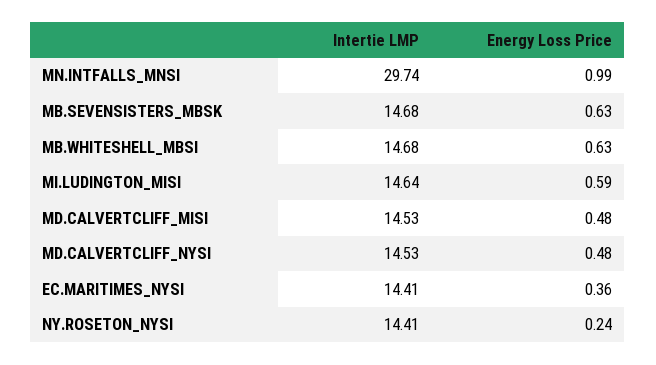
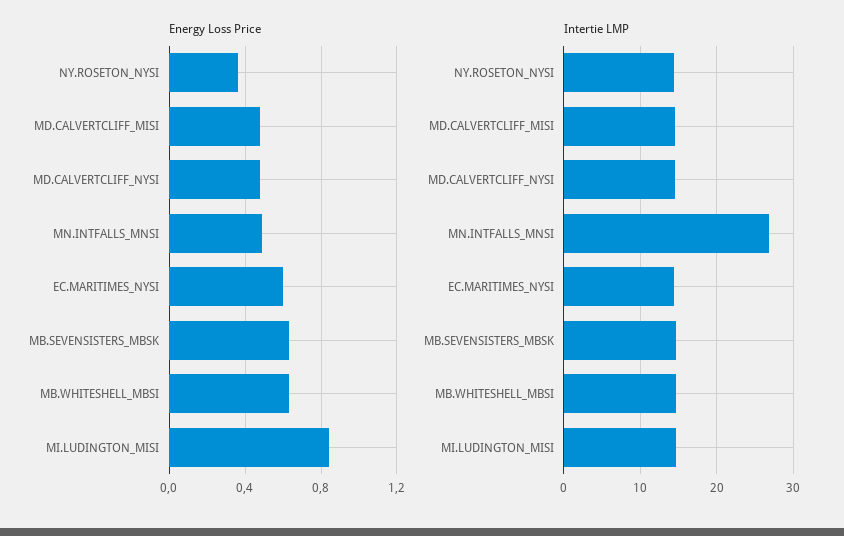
  {
    "Intertie LMP": {
-     "MN.INTFALLS_MNSI": 29.74,
+     "MN.INTFALLS_MNSI": 27,
      "MB.SEVENSISTERS_MBSK": 14.68,
      "MB.WHITESHELL_MBSI": 14.68,
      "MI.LUDINGTON_MISI": 14.64,
      "MD.CALVERTCLIFF_MISI": 14.53,
      "MD.CALVERTCLIFF_NYSI": 14.53,
      "EC.MARITIMES_NYSI": 14.41,
      "NY.ROSETON_NYSI": 14.41
    },
    "Energy Loss Price": {
-     "MN.INTFALLS_MNSI": 0.99,
+     "MN.INTFALLS_MNSI": 0.5,
      "MB.SEVENSISTERS_MBSK": 0.63,
      "MB.WHITESHELL_MBSI": 0.63,
-     "MI.LUDINGTON_MISI": 0.59,
+     "MI.LUDINGTON_MISI": 0.85,
      "MD.CALVERTCLIFF_MISI": 0.48,
      "MD.CALVERTCLIFF_NYSI": 0.48,
-     "EC.MARITIMES_NYSI": 0.36,
+     "EC.MARITIMES_NYSI": 0.6,
-     "NY.ROSETON_NYSI": 0.24
+     "NY.ROSETON_NYSI": 0.35
    }
  }

